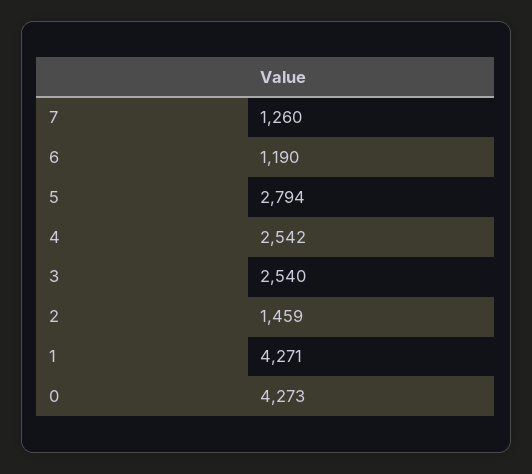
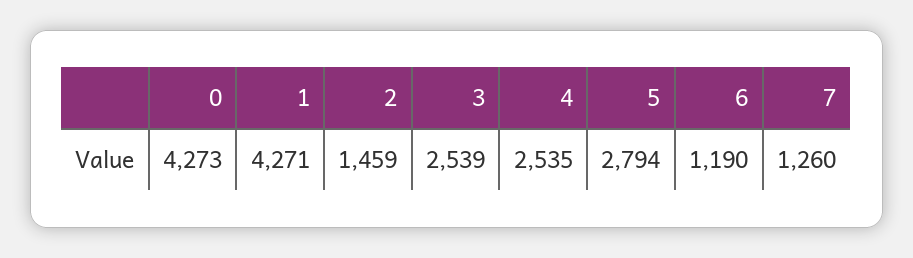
  {
    "7": 1260,
    "6": 1190,
    "5": 2794,
-   "4": 2542,
+   "4": 2535,
-   "3": 2540,
+   "3": 2539,
    "2": 1459,
    "1": 4271,
    "0": 4273
  }

